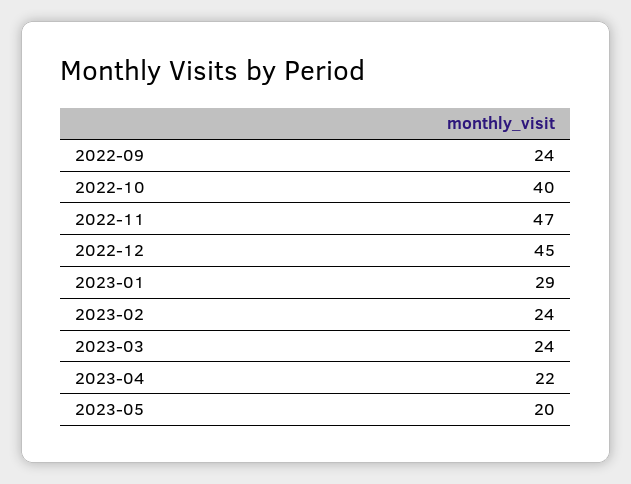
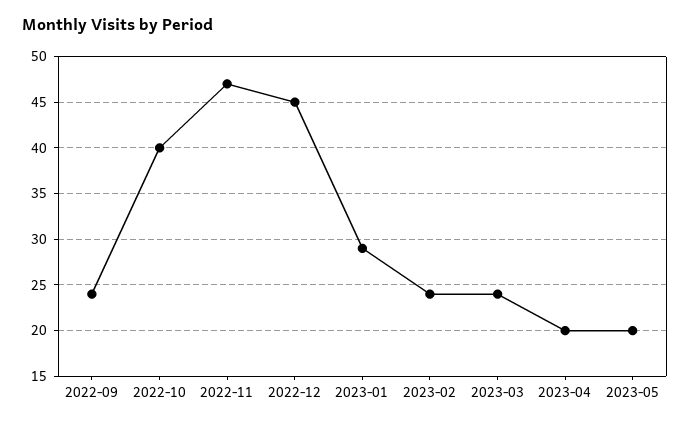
  {
    "2022-09": 24,
    "2022-10": 40,
    "2022-11": 47,
    "2022-12": 45,
    "2023-01": 29,
    "2023-02": 24,
    "2023-03": 24,
-   "2023-04": 22,
+   "2023-04": 20,
    "2023-05": 20
  }

